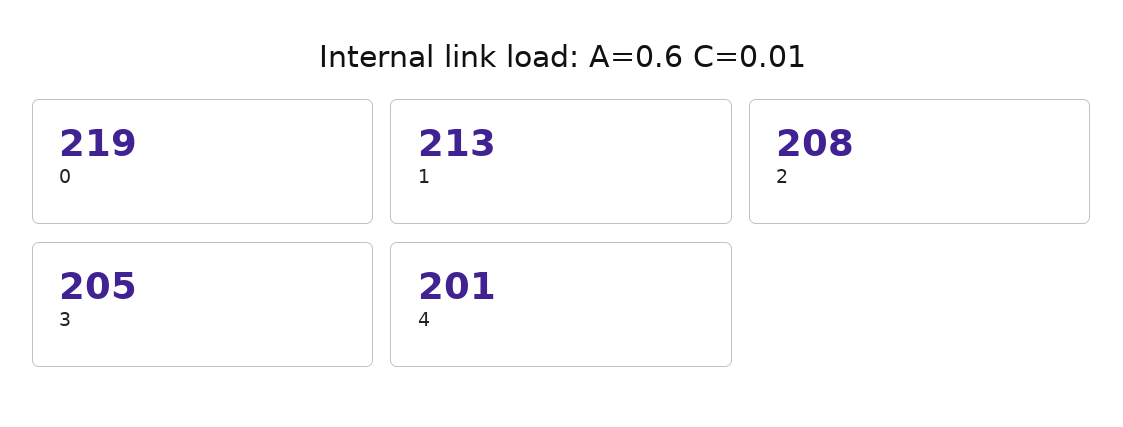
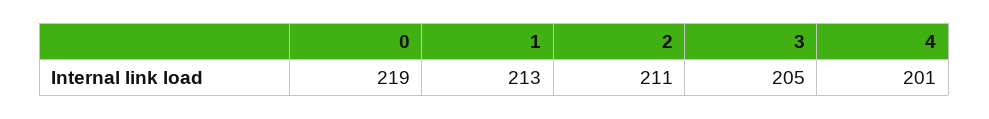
  {
    "0": 219,
    "1": 213,
-   "2": 208,
+   "2": 211,
    "3": 205,
    "4": 201
  }

